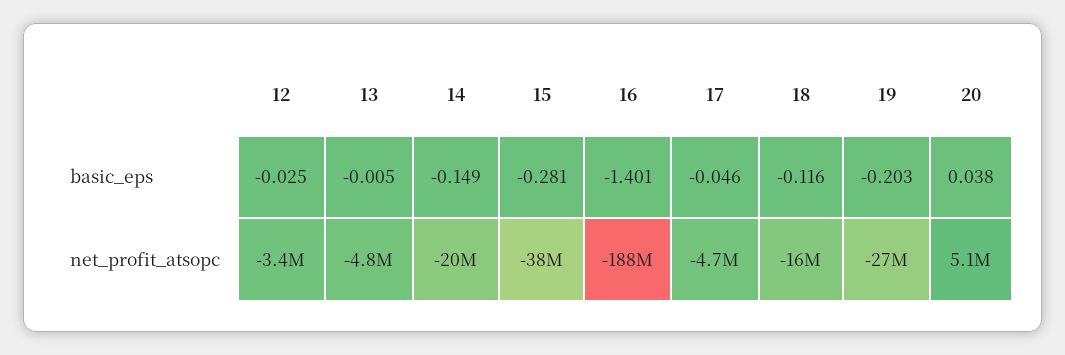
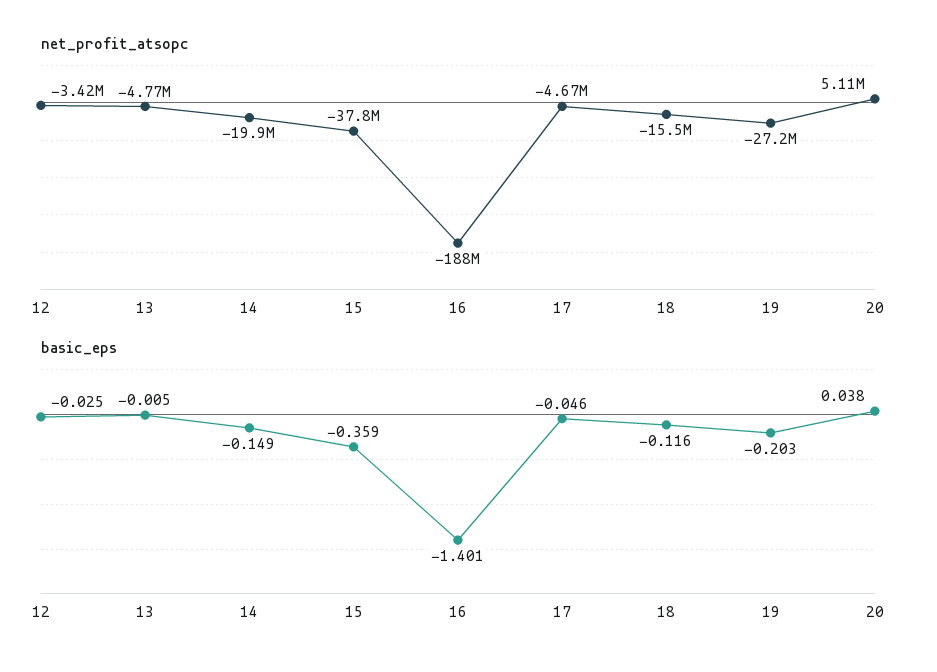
  {
    "basic_eps": {
      "12": -0.025,
      "13": -0.005,
      "14": -0.149,
-     "15": -0.281,
+     "15": -0.359,
      "16": -1.401,
      "17": -0.046,
      "18": -0.116,
      "19": -0.203,
      "20": 0.038
    },
    "net_profit_atsopc": {
      "12": -3420000,
      "13": -4770000,
      "14": -19900000,
      "15": -37800000,
      "16": -188000000,
      "17": -4670000,
      "18": -15500000,
      "19": -27200000,
      "20": 5110000
    }
  }

